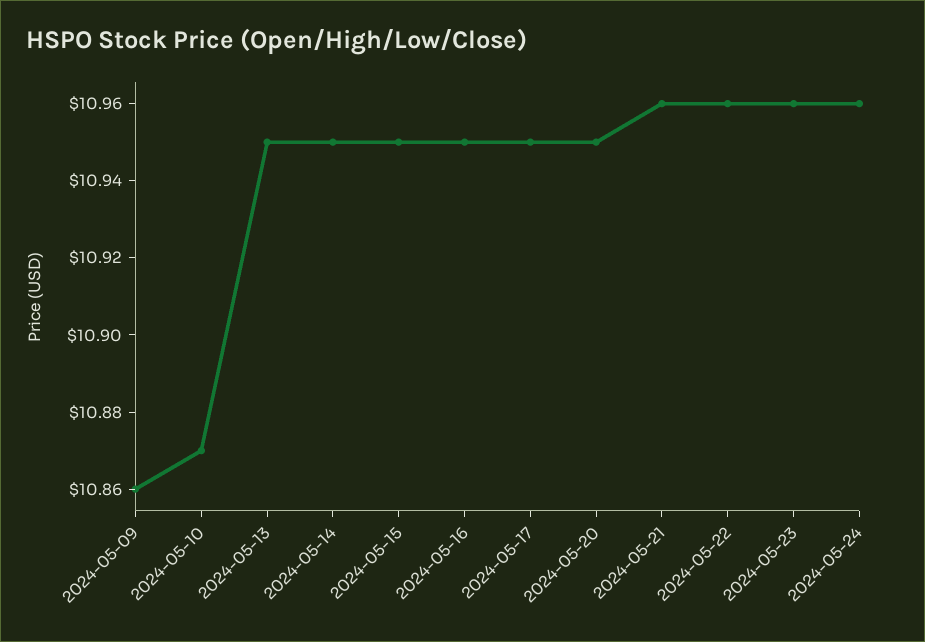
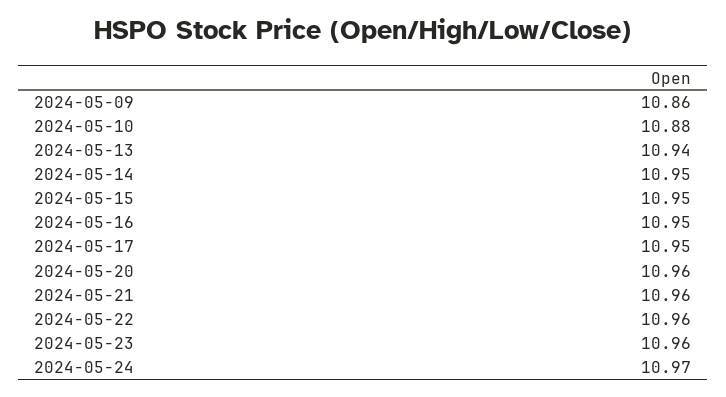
  {
    "2024-05-09": 10.86,
-   "2024-05-10": 10.87,
+   "2024-05-10": 10.88,
-   "2024-05-13": 10.95,
+   "2024-05-13": 10.94,
    "2024-05-14": 10.95,
    "2024-05-15": 10.95,
    "2024-05-16": 10.95,
    "2024-05-17": 10.95,
-   "2024-05-20": 10.95,
+   "2024-05-20": 10.96,
    "2024-05-21": 10.96,
    "2024-05-22": 10.96,
    "2024-05-23": 10.96,
-   "2024-05-24": 10.96
+   "2024-05-24": 10.97
  }

